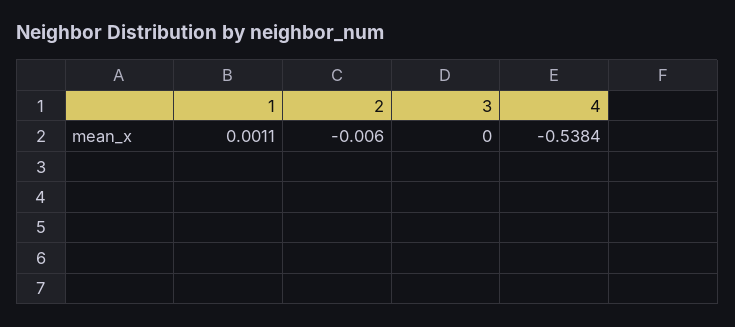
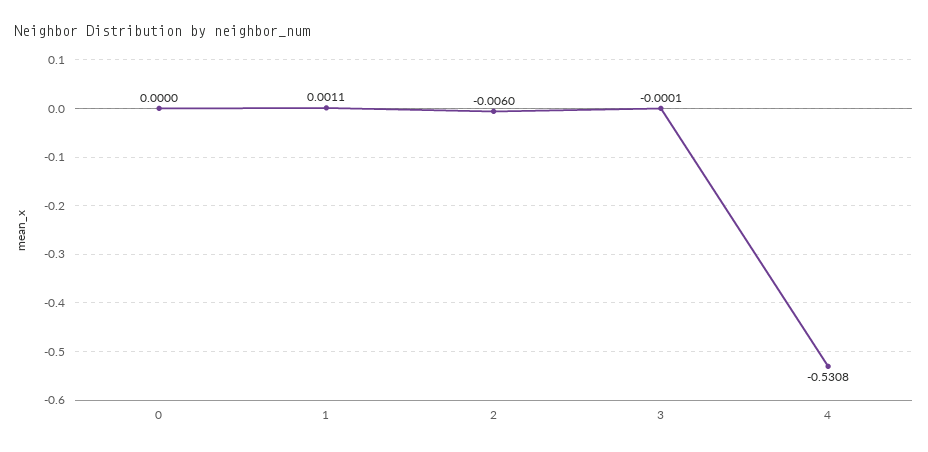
  {
    "1": 0.0011,
    "2": -0.006,
-   "3": 0,
+   "3": -0.0001,
-   "4": -0.5384
+   "4": -0.5308,
+   "0": 0
  }

